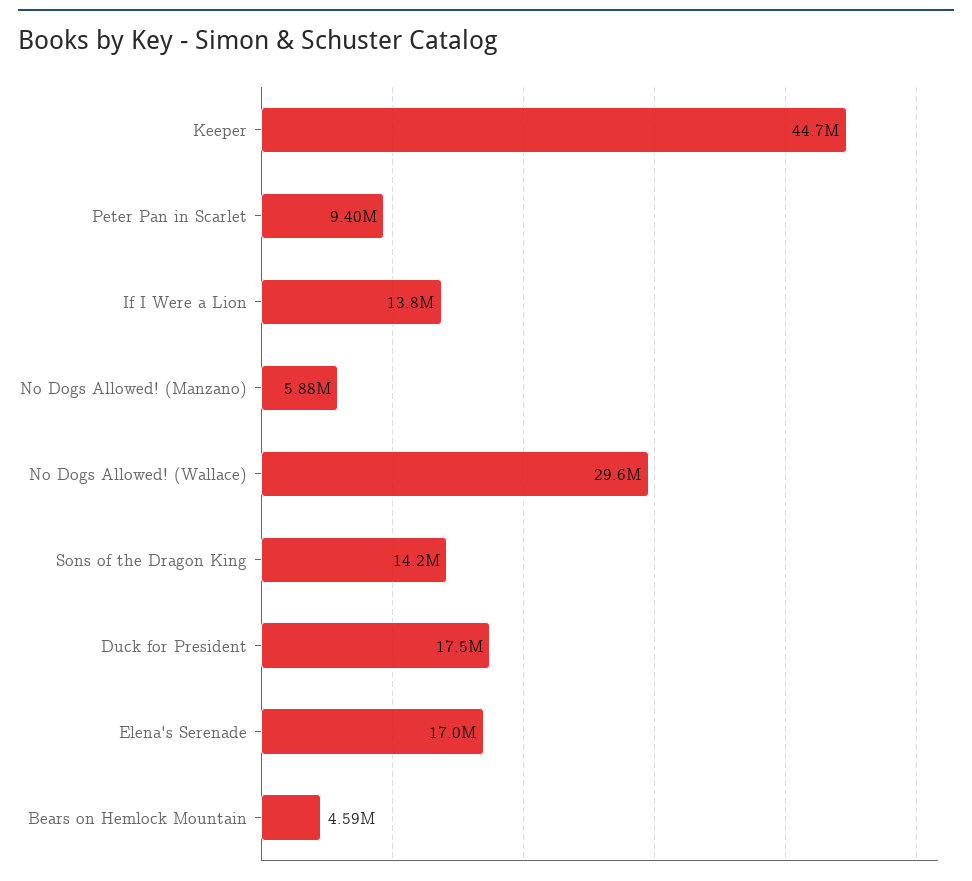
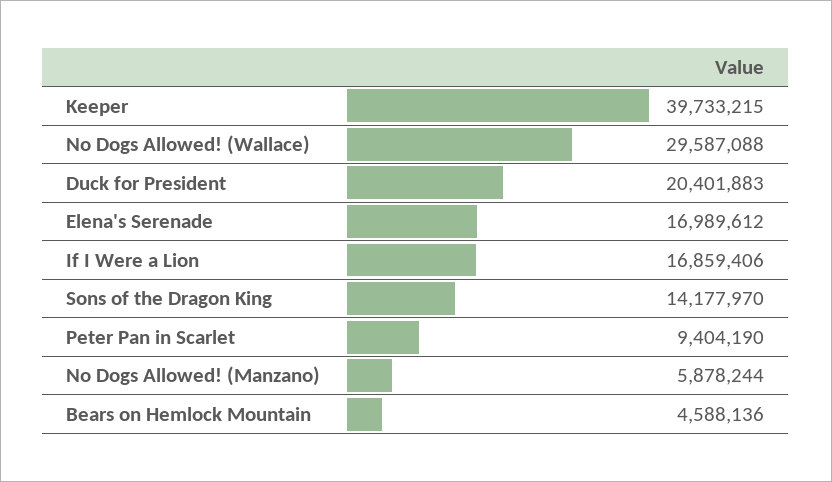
  {
-   "Keeper": 44700000,
+   "Keeper": 39733215,
    "Peter Pan in Scarlet": 9404190,
-   "If I Were a Lion": 13800000,
+   "If I Were a Lion": 16859406,
    "No Dogs Allowed! (Manzano)": 5878244,
    "No Dogs Allowed! (Wallace)": 29587088,
    "Sons of the Dragon King": 14177970,
-   "Duck for President": 17500000,
+   "Duck for President": 20401883,
    "Elena's Serenade": 16989612,
    "Bears on Hemlock Mountain": 4588136
  }

